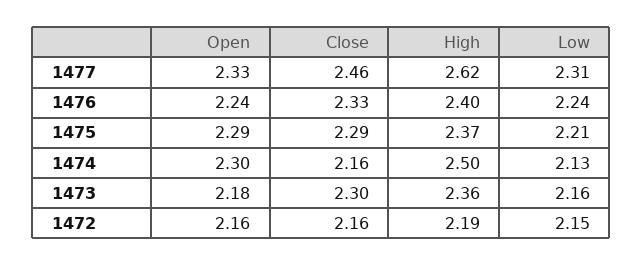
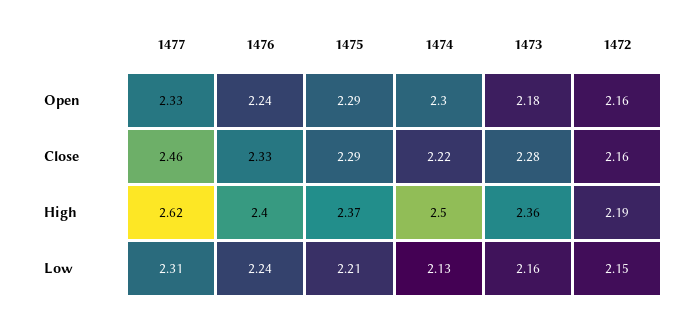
  {
    "Open": {
      "1477": 2.33,
      "1476": 2.24,
      "1475": 2.29,
      "1474": 2.3,
      "1473": 2.18,
      "1472": 2.16
    },
    "Close": {
      "1477": 2.46,
      "1476": 2.33,
      "1475": 2.29,
-     "1474": 2.16,
+     "1474": 2.22,
-     "1473": 2.3,
+     "1473": 2.28,
      "1472": 2.16
    },
    "High": {
      "1477": 2.62,
      "1476": 2.4,
      "1475": 2.37,
      "1474": 2.5,
      "1473": 2.36,
      "1472": 2.19
    },
    "Low": {
      "1477": 2.31,
      "1476": 2.24,
      "1475": 2.21,
      "1474": 2.13,
      "1473": 2.16,
      "1472": 2.15
    }
  }

